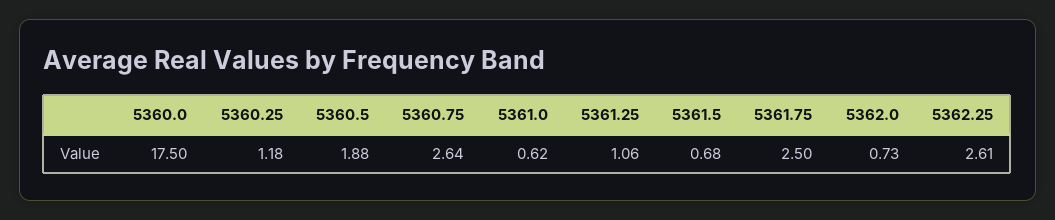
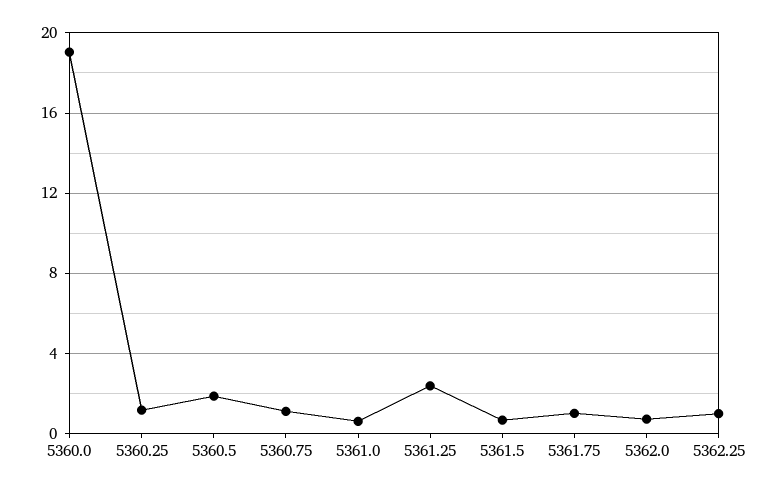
  {
-   "5360.0": 17.5,
+   "5360.0": 19,
    "5360.25": 1.18,
    "5360.5": 1.88,
-   "5360.75": 2.64,
+   "5360.75": 1,
    "5361.0": 0.62,
-   "5361.25": 1.06,
+   "5361.25": 2.5,
    "5361.5": 0.68,
-   "5361.75": 2.5,
+   "5361.75": 1,
    "5362.0": 0.73,
-   "5362.25": 2.61
+   "5362.25": 1
  }

